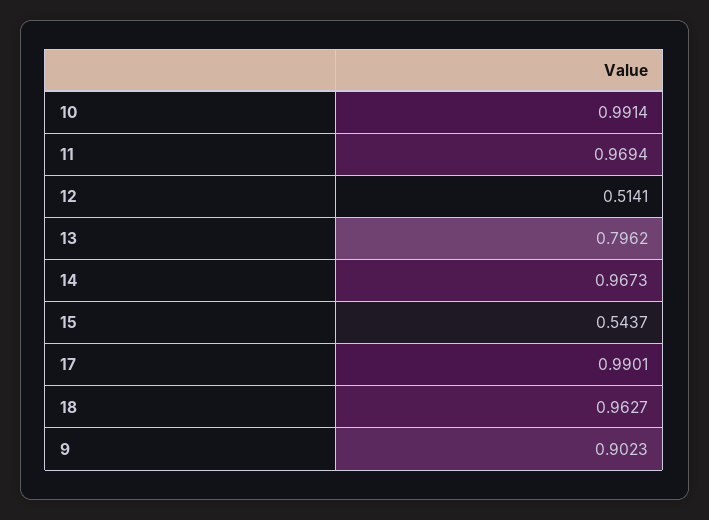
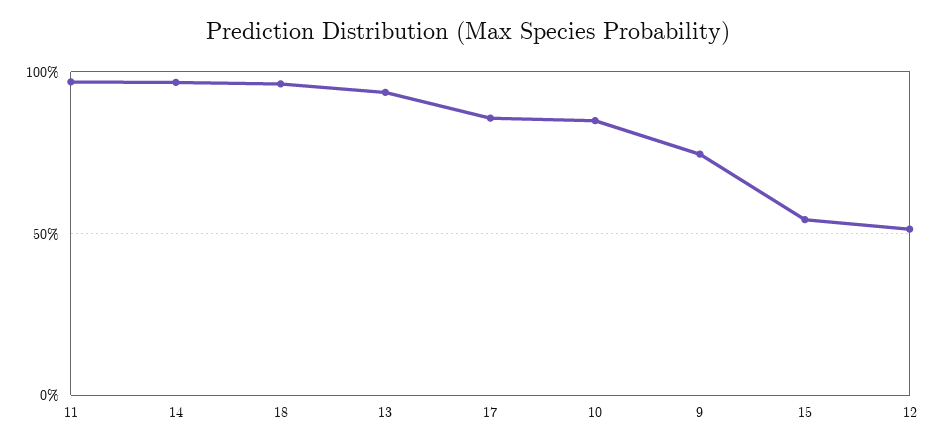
  {
-   "10": 0.9914,
+   "10": 0.85,
    "11": 0.9694,
    "12": 0.5141,
-   "13": 0.7962,
+   "13": 0.95,
    "14": 0.9673,
    "15": 0.5437,
-   "17": 0.9901,
+   "17": 0.85,
    "18": 0.9627,
-   "9": 0.9023
+   "9": 0.75
  }

